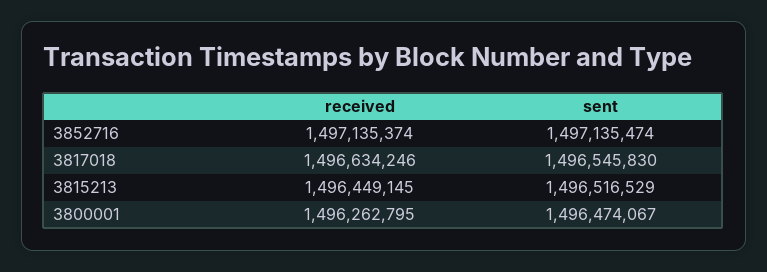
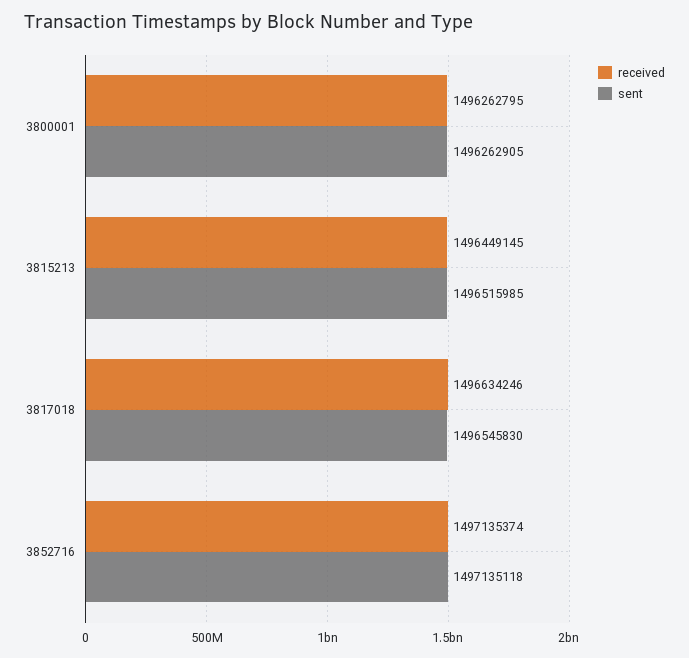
  {
    "received": {
      "3852716": 1497135374,
      "3817018": 1496634246,
      "3815213": 1496449145,
      "3800001": 1496262795
    },
    "sent": {
-     "3852716": 1497135474,
+     "3852716": 1497135118,
      "3817018": 1496545830,
-     "3815213": 1496516529,
+     "3815213": 1496515985,
-     "3800001": 1496474067
+     "3800001": 1496262905
    }
  }

